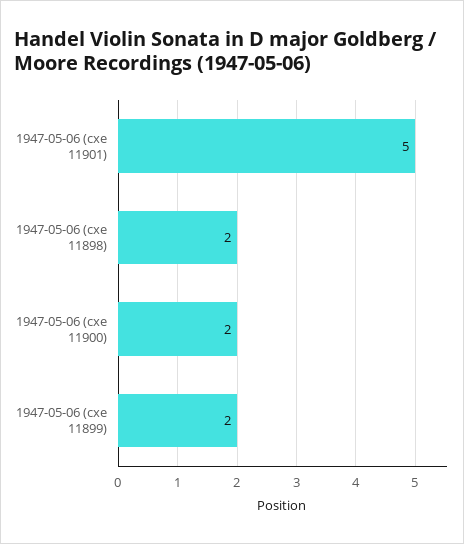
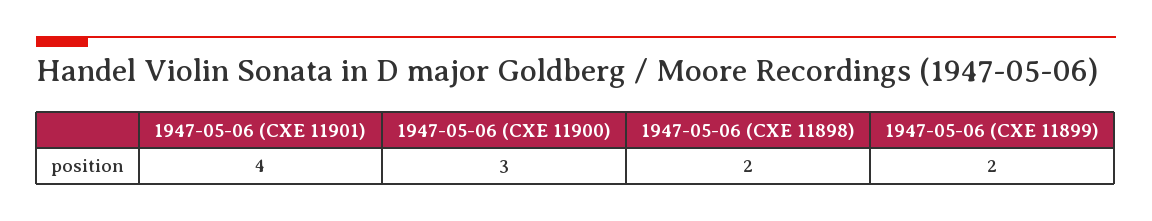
  {
-   "1947-05-06 (cxe 11901)": 5,
+   "1947-05-06 (cxe 11901)": 4,
    "1947-05-06 (cxe 11898)": 2,
-   "1947-05-06 (cxe 11900)": 2,
+   "1947-05-06 (cxe 11900)": 3,
    "1947-05-06 (cxe 11899)": 2
  }

